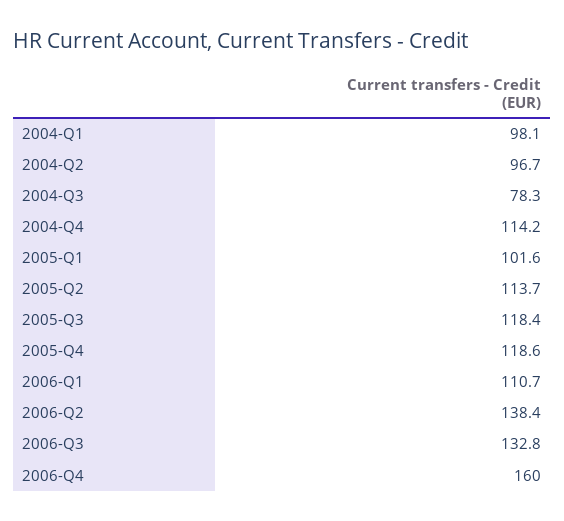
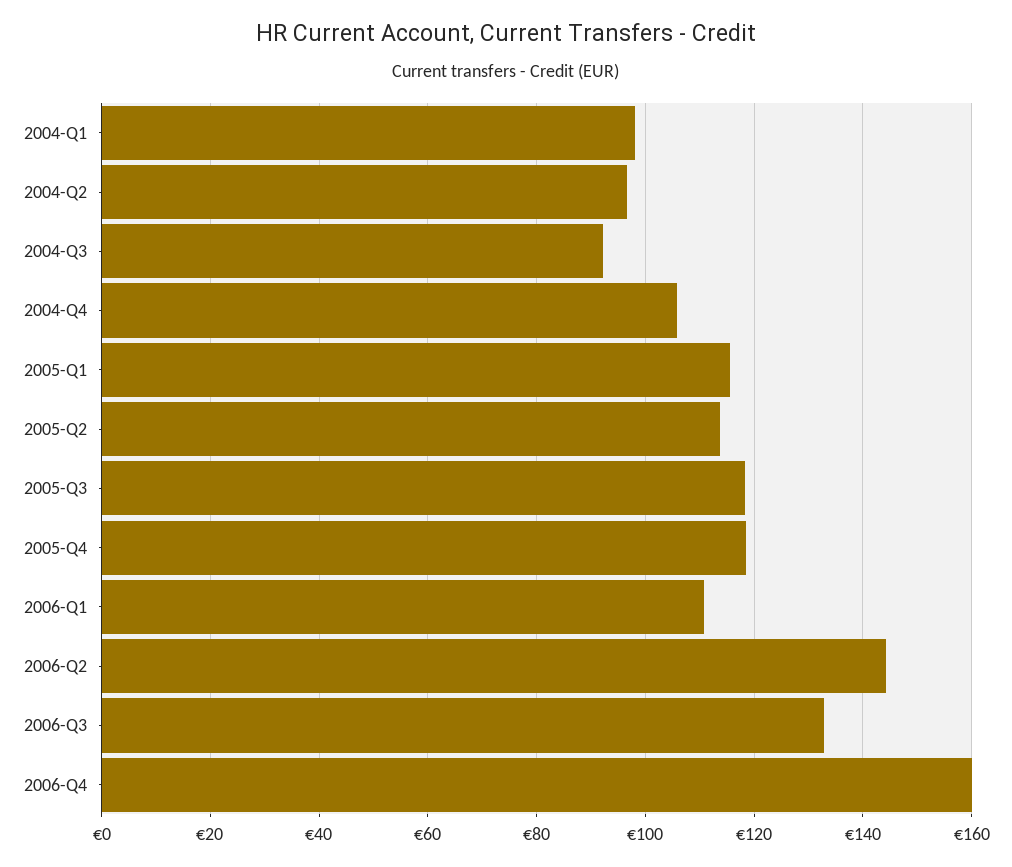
  {
    "2004-Q1": 98.1,
    "2004-Q2": 96.7,
-   "2004-Q3": 78.3,
+   "2004-Q3": 92,
-   "2004-Q4": 114.2,
+   "2004-Q4": 106,
-   "2005-Q1": 101.6,
+   "2005-Q1": 116,
    "2005-Q2": 113.7,
    "2005-Q3": 118.4,
    "2005-Q4": 118.6,
    "2006-Q1": 110.7,
-   "2006-Q2": 138.4,
+   "2006-Q2": 144,
    "2006-Q3": 132.8,
    "2006-Q4": 160
  }

